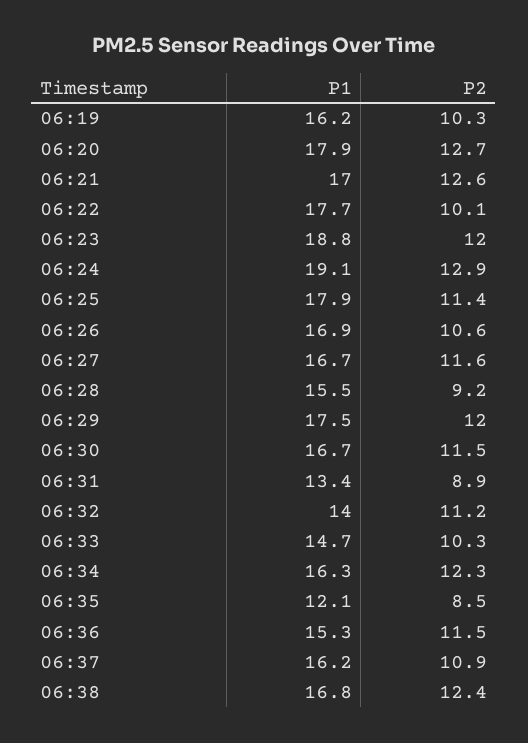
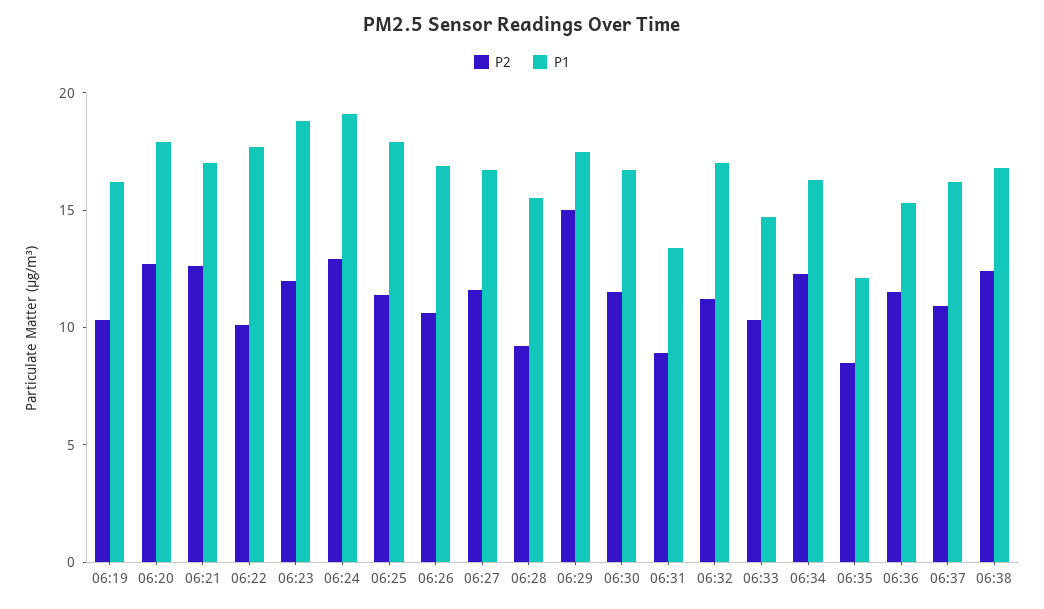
  {
    "P1": {
      "06:19": 16.2,
      "06:20": 17.9,
      "06:21": 17,
      "06:22": 17.7,
      "06:23": 18.8,
      "06:24": 19.1,
      "06:25": 17.9,
      "06:26": 16.9,
      "06:27": 16.7,
      "06:28": 15.5,
      "06:29": 17.5,
      "06:30": 16.7,
      "06:31": 13.4,
-     "06:32": 14,
+     "06:32": 17,
      "06:33": 14.7,
      "06:34": 16.3,
      "06:35": 12.1,
      "06:36": 15.3,
      "06:37": 16.2,
      "06:38": 16.8
    },
    "P2": {
      "06:19": 10.3,
      "06:20": 12.7,
      "06:21": 12.6,
      "06:22": 10.1,
      "06:23": 12,
      "06:24": 12.9,
      "06:25": 11.4,
      "06:26": 10.6,
      "06:27": 11.6,
      "06:28": 9.2,
-     "06:29": 12,
+     "06:29": 15,
      "06:30": 11.5,
      "06:31": 8.9,
      "06:32": 11.2,
      "06:33": 10.3,
      "06:34": 12.3,
      "06:35": 8.5,
      "06:36": 11.5,
      "06:37": 10.9,
      "06:38": 12.4
    }
  }

